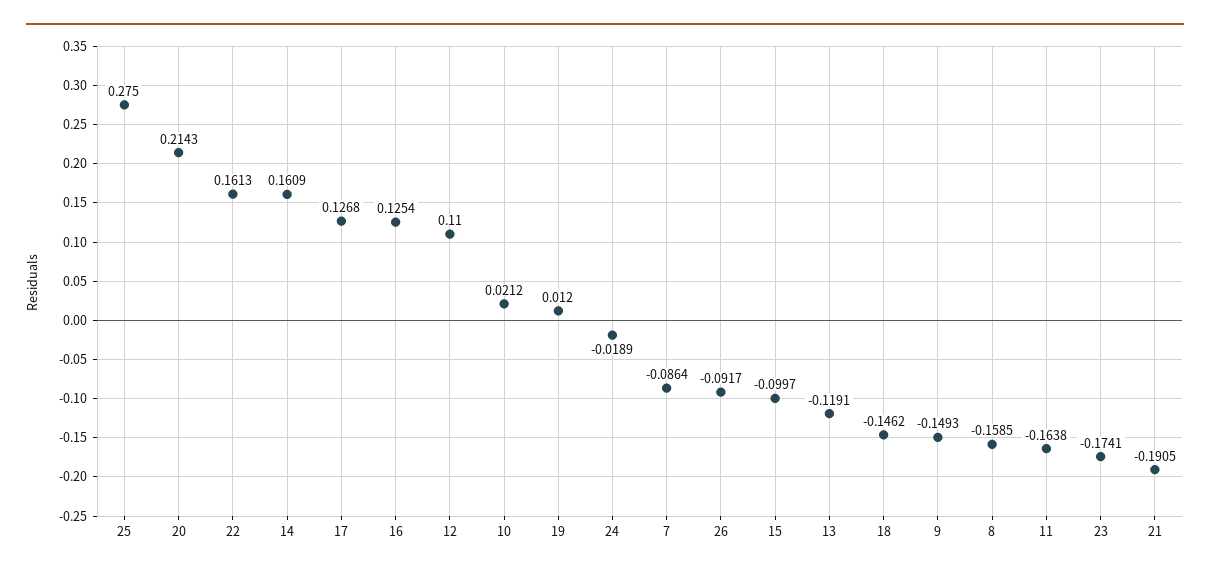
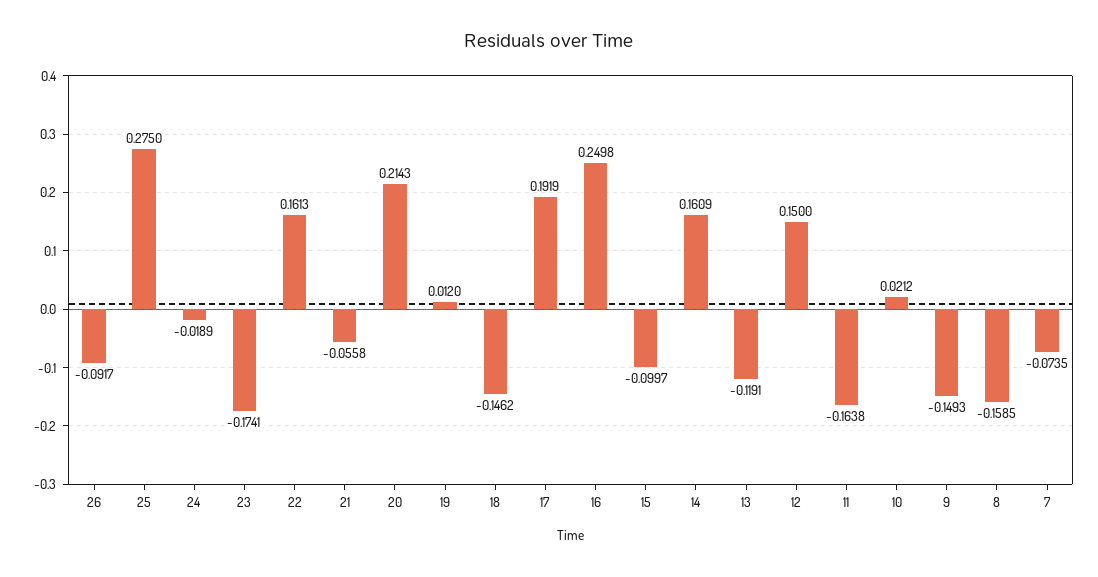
  {
    "25": 0.275,
    "20": 0.2143,
    "22": 0.1613,
    "14": 0.1609,
-   "17": 0.1268,
+   "17": 0.1919,
-   "16": 0.1254,
+   "16": 0.2498,
-   "12": 0.11,
+   "12": 0.15,
    "10": 0.0212,
    "19": 0.012,
    "24": -0.0189,
-   "7": -0.0864,
+   "7": -0.0735,
    "26": -0.0917,
    "15": -0.0997,
    "13": -0.1191,
    "18": -0.1462,
    "9": -0.1493,
    "8": -0.1585,
    "11": -0.1638,
    "23": -0.1741,
-   "21": -0.1905
+   "21": -0.0558
  }

